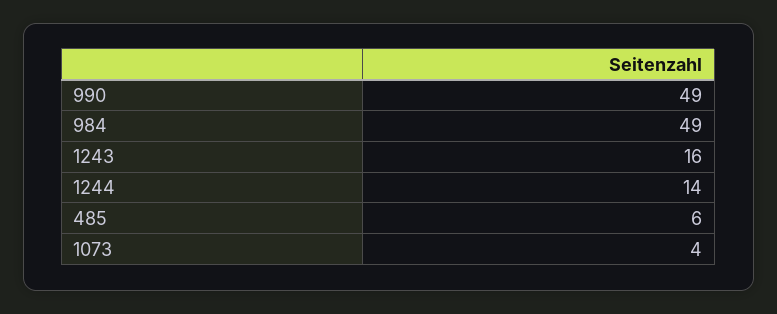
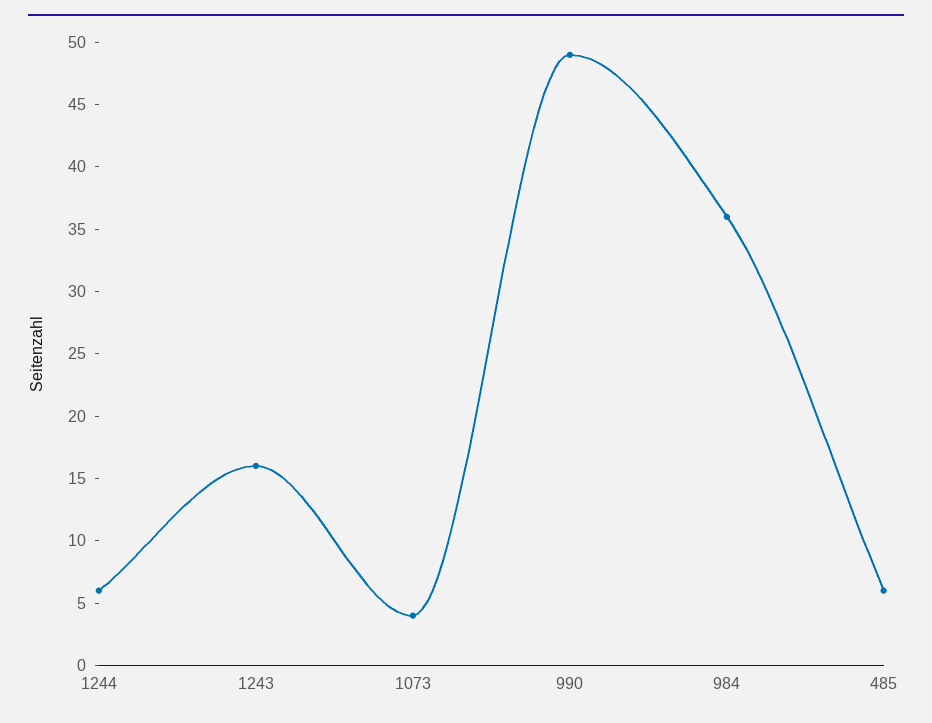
  {
    "990": 49,
-   "984": 49,
+   "984": 36,
    "1243": 16,
-   "1244": 14,
+   "1244": 6,
    "485": 6,
    "1073": 4
  }

